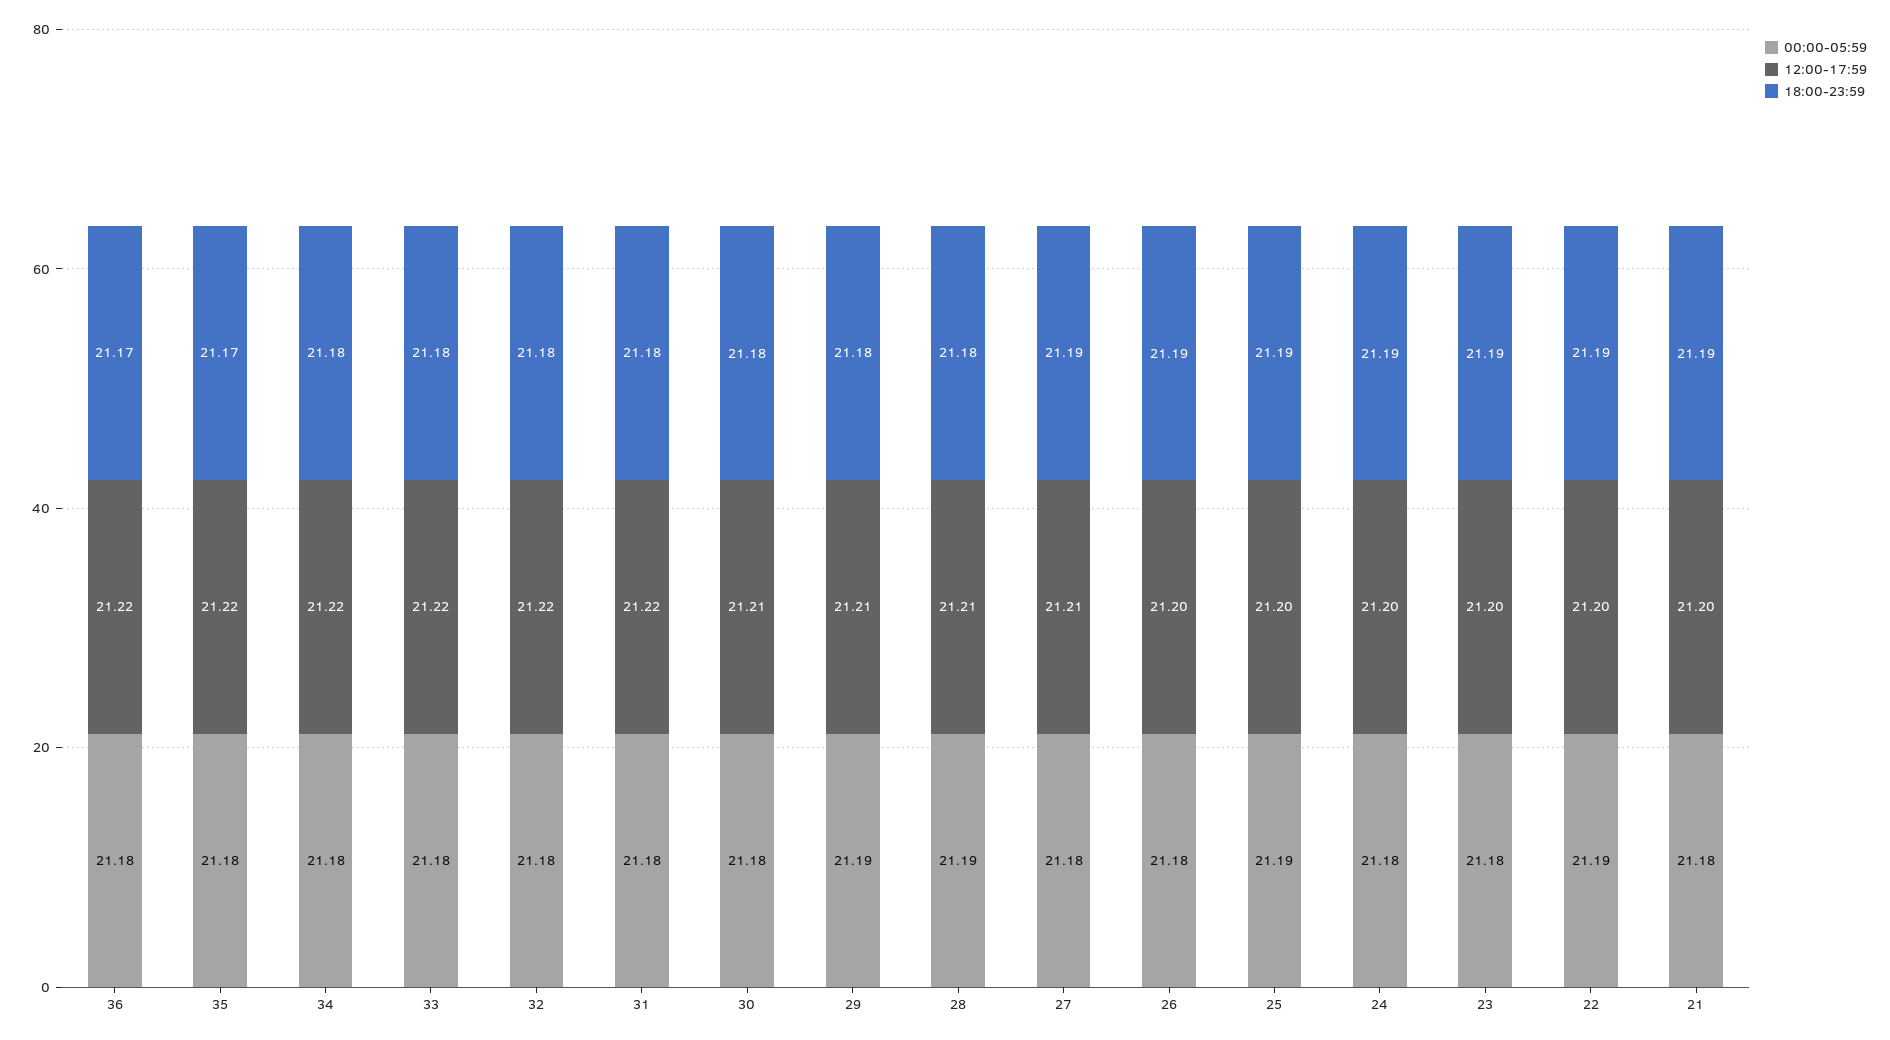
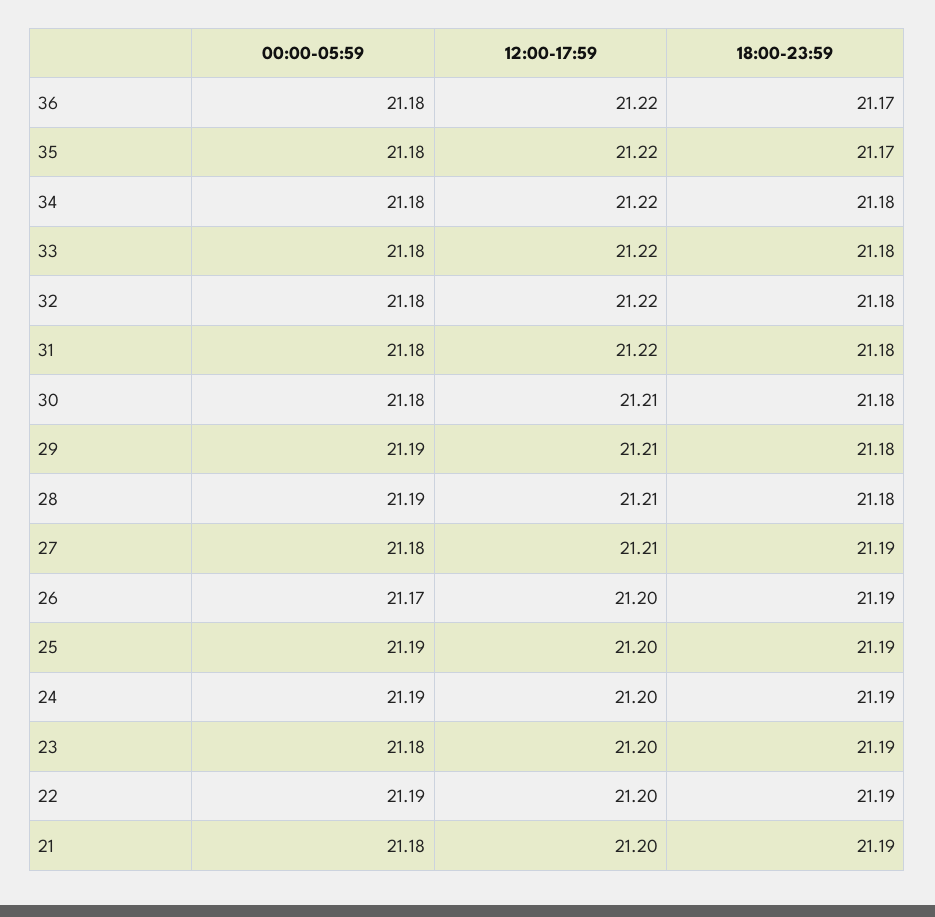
  {
    "00:00-05:59": {
      "36": 21.18,
      "35": 21.18,
      "34": 21.18,
      "33": 21.18,
      "32": 21.18,
      "31": 21.18,
      "30": 21.18,
      "29": 21.19,
      "28": 21.19,
      "27": 21.18,
-     "26": 21.18,
+     "26": 21.17,
      "25": 21.19,
-     "24": 21.18,
+     "24": 21.19,
      "23": 21.18,
      "22": 21.19,
      "21": 21.18
    },
    "12:00-17:59": {
      "36": 21.22,
      "35": 21.22,
      "34": 21.22,
      "33": 21.22,
      "32": 21.22,
      "31": 21.22,
      "30": 21.21,
      "29": 21.21,
      "28": 21.21,
      "27": 21.21,
      "26": 21.2,
      "25": 21.2,
      "24": 21.2,
      "23": 21.2,
      "22": 21.2,
      "21": 21.2
    },
    "18:00-23:59": {
      "36": 21.17,
      "35": 21.17,
      "34": 21.18,
      "33": 21.18,
      "32": 21.18,
      "31": 21.18,
      "30": 21.18,
      "29": 21.18,
      "28": 21.18,
      "27": 21.19,
      "26": 21.19,
      "25": 21.19,
      "24": 21.19,
      "23": 21.19,
      "22": 21.19,
      "21": 21.19
    }
  }

